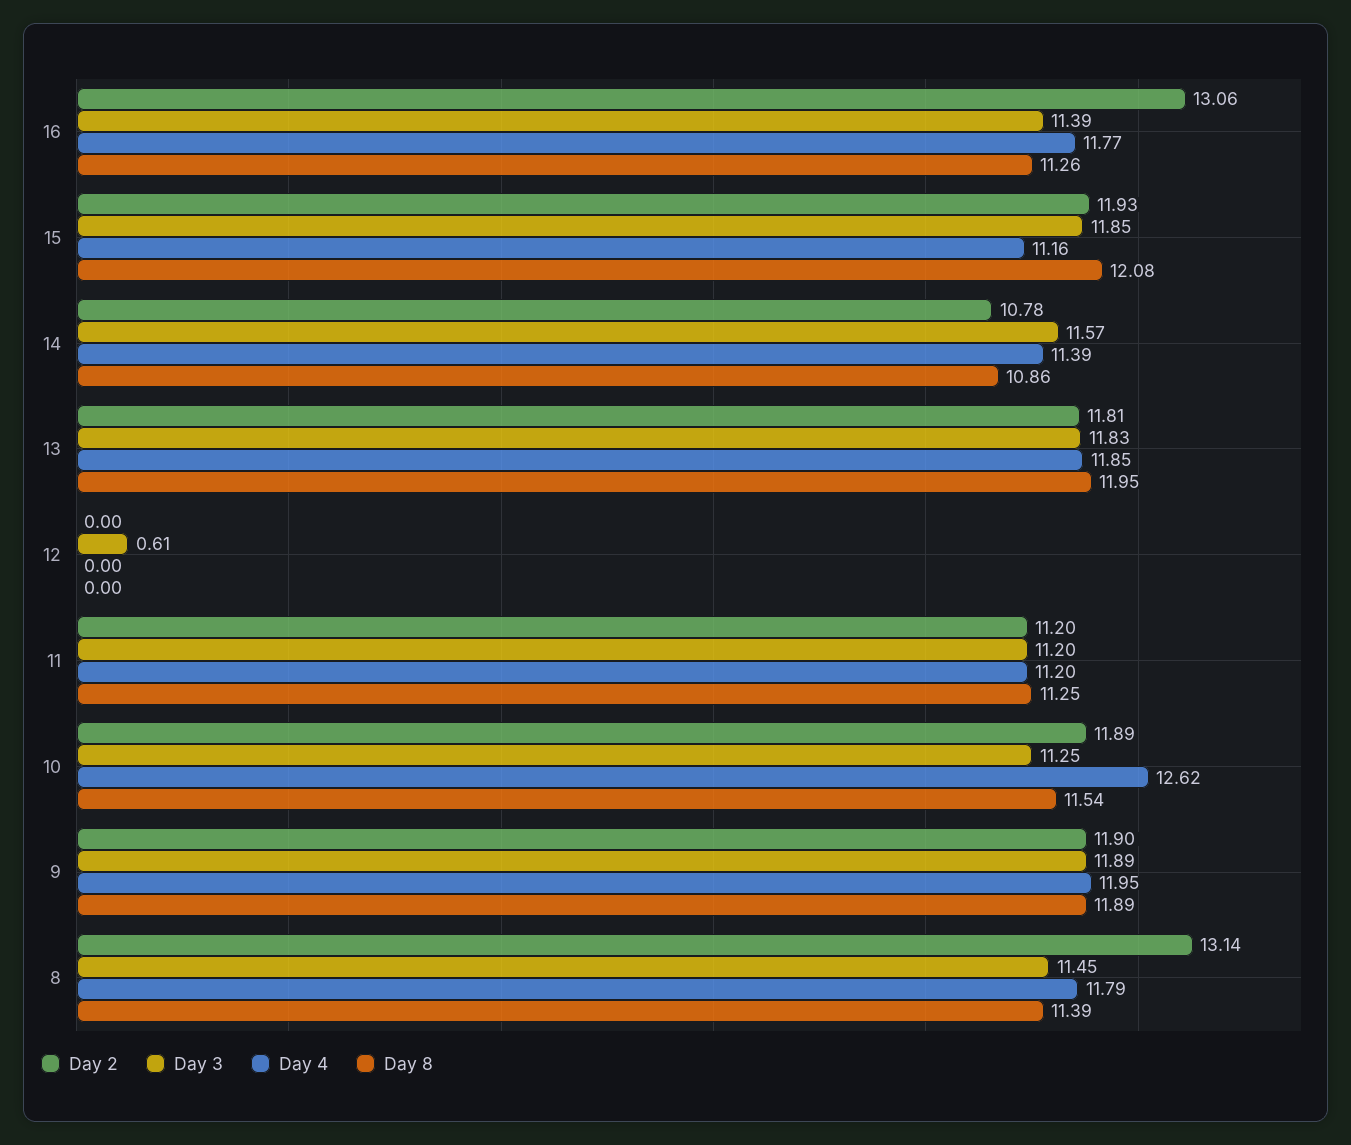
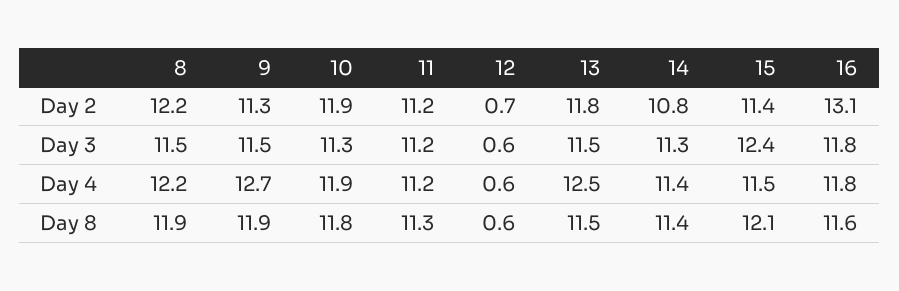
  {
    "Day 2": {
      "16": 13.06,
-     "15": 11.93,
+     "15": 11.4,
      "14": 10.78,
      "13": 11.81,
-     "12": 0,
+     "12": 0.7,
      "11": 11.2,
      "10": 11.89,
-     "9": 11.9,
+     "9": 11.3,
-     "8": 13.14
+     "8": 12.2
    },
    "Day 3": {
-     "16": 11.39,
+     "16": 11.8,
-     "15": 11.85,
+     "15": 12.4,
-     "14": 11.57,
+     "14": 11.3,
-     "13": 11.83,
+     "13": 11.5,
      "12": 0.61,
      "11": 11.2,
      "10": 11.25,
-     "9": 11.89,
+     "9": 11.5,
      "8": 11.45
    },
    "Day 4": {
      "16": 11.77,
-     "15": 11.16,
+     "15": 11.5,
      "14": 11.39,
-     "13": 11.85,
+     "13": 12.5,
-     "12": 0,
+     "12": 0.6,
      "11": 11.2,
-     "10": 12.62,
+     "10": 11.9,
-     "9": 11.95,
+     "9": 12.7,
-     "8": 11.79
+     "8": 12.2
    },
    "Day 8": {
-     "16": 11.26,
+     "16": 11.6,
      "15": 12.08,
-     "14": 10.86,
+     "14": 11.4,
-     "13": 11.95,
+     "13": 11.5,
-     "12": 0,
+     "12": 0.6,
      "11": 11.25,
-     "10": 11.54,
+     "10": 11.8,
      "9": 11.89,
-     "8": 11.39
+     "8": 11.9
    }
  }

